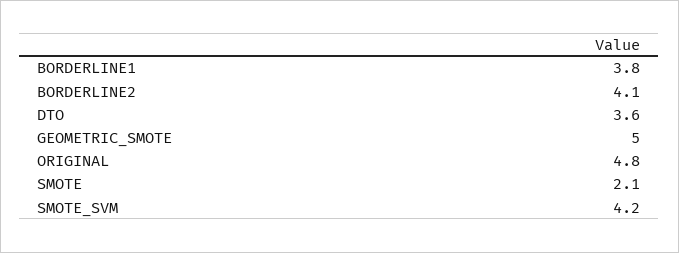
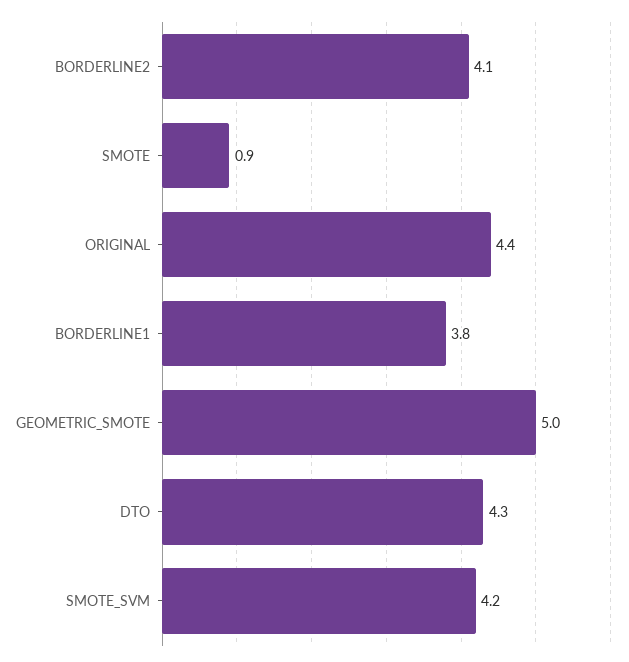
  {
    "BORDERLINE1": 3.8,
    "BORDERLINE2": 4.1,
-   "DTO": 3.6,
+   "DTO": 4.3,
    "GEOMETRIC_SMOTE": 5,
-   "ORIGINAL": 4.8,
+   "ORIGINAL": 4.4,
-   "SMOTE": 2.1,
+   "SMOTE": 0.9,
    "SMOTE_SVM": 4.2
  }

